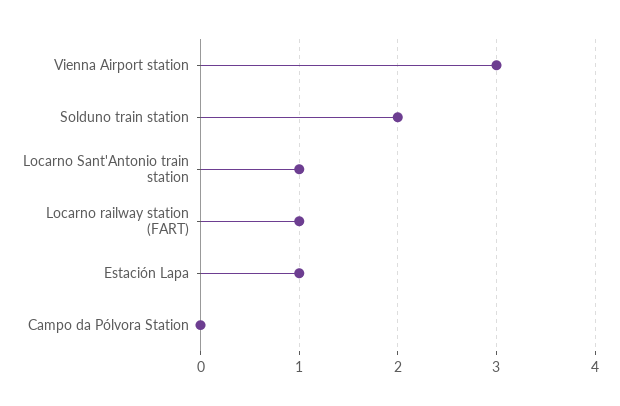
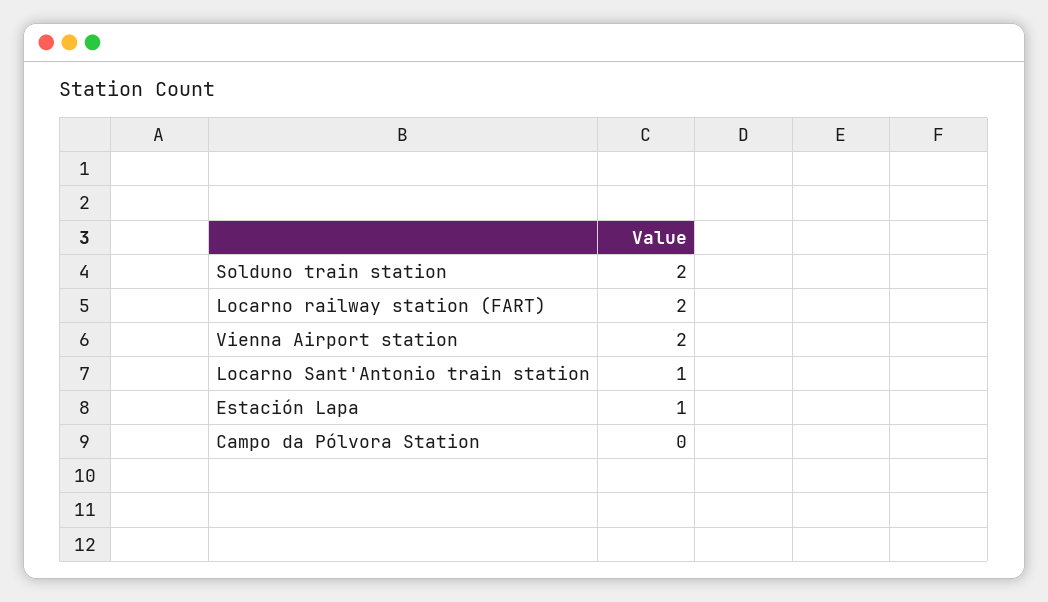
  {
-   "Vienna Airport station": 3,
+   "Vienna Airport station": 2,
    "Solduno train station": 2,
    "Locarno Sant'Antonio train station": 1,
-   "Locarno railway station (FART)": 1,
+   "Locarno railway station (FART)": 2,
    "Estación Lapa": 1,
    "Campo da Pólvora Station": 0
  }

